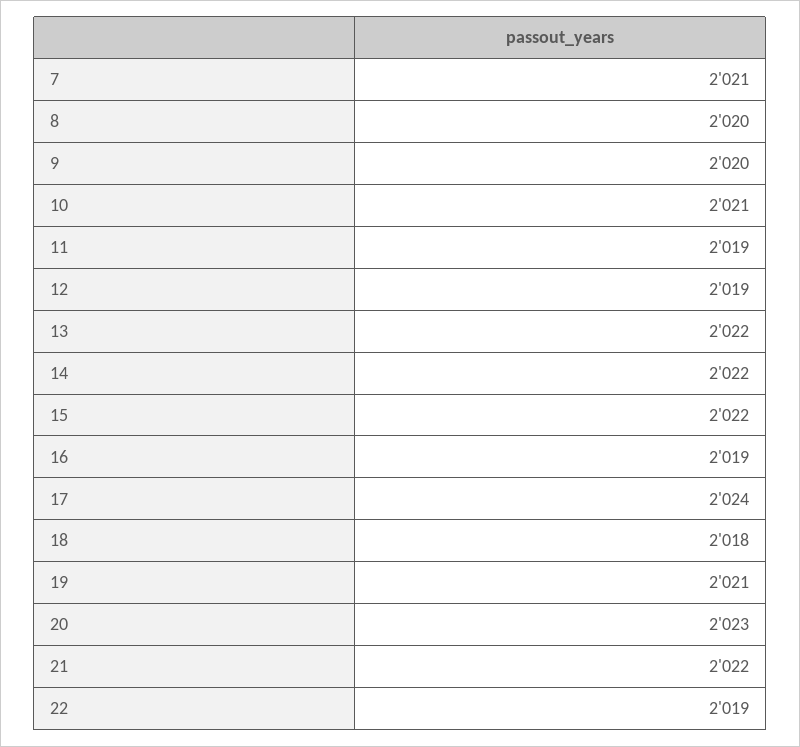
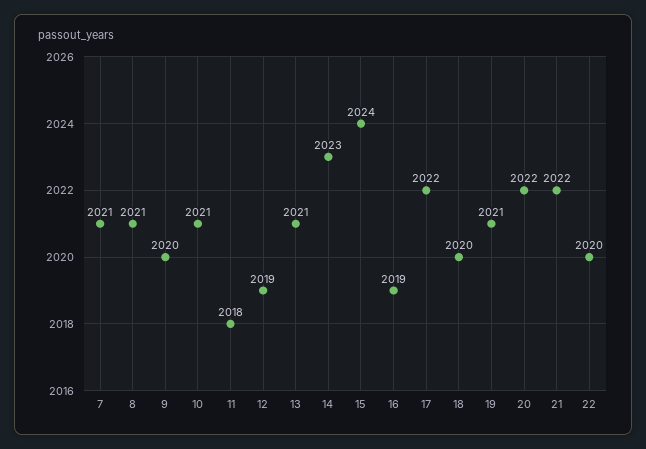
  {
    "7": 2021,
-   "8": 2020,
+   "8": 2021,
    "9": 2020,
    "10": 2021,
-   "11": 2019,
+   "11": 2018,
    "12": 2019,
-   "13": 2022,
+   "13": 2021,
-   "14": 2022,
+   "14": 2023,
-   "15": 2022,
+   "15": 2024,
    "16": 2019,
-   "17": 2024,
+   "17": 2022,
-   "18": 2018,
+   "18": 2020,
    "19": 2021,
-   "20": 2023,
+   "20": 2022,
    "21": 2022,
-   "22": 2019
+   "22": 2020
  }

